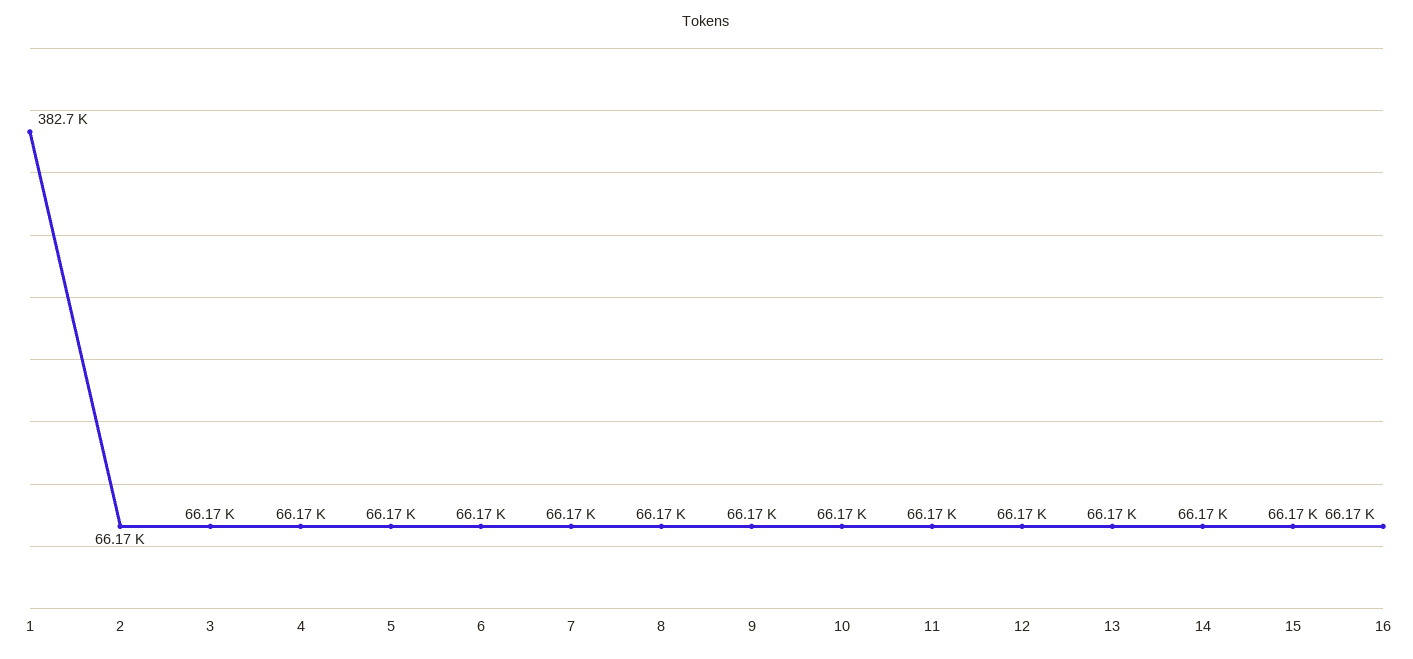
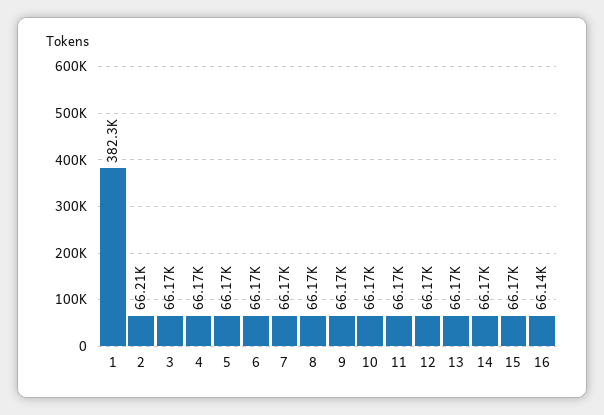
  {
-   "1": 382700,
+   "1": 382300,
-   "2": 66170,
+   "2": 66210,
    "3": 66170,
    "4": 66170,
    "5": 66170,
    "6": 66170,
    "7": 66170,
    "8": 66170,
    "9": 66170,
    "10": 66170,
    "11": 66170,
    "12": 66170,
    "13": 66170,
    "14": 66170,
    "15": 66170,
-   "16": 66170
+   "16": 66140
  }

